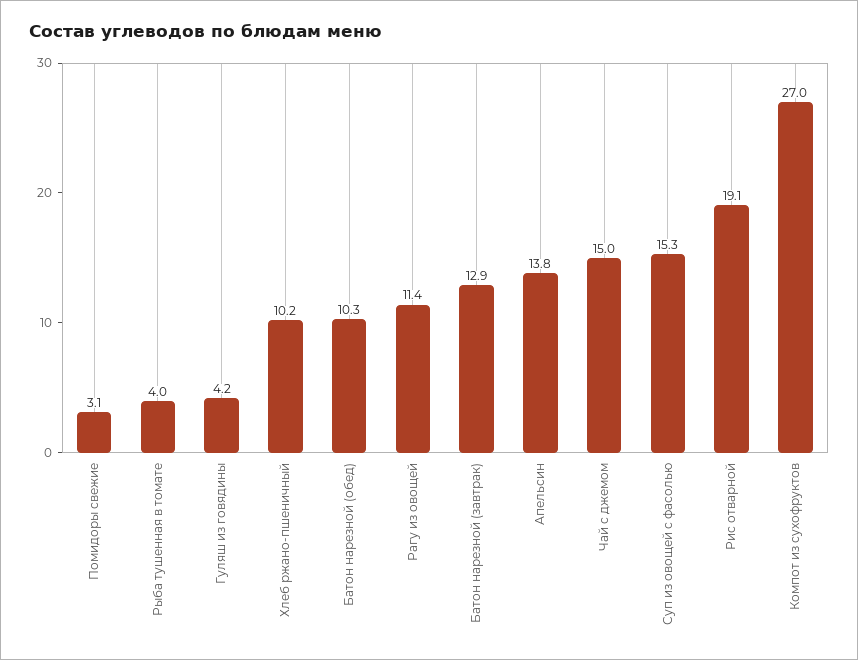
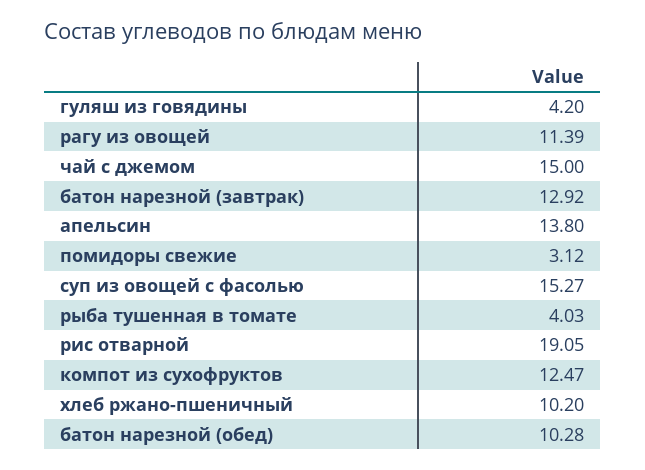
  {
    "Помидоры свежие": 3.12,
    "Рыба тушенная в томате": 4.03,
    "Гуляш из говядины": 4.2,
    "Хлеб ржано-пшеничный": 10.2,
    "Батон нарезной (обед)": 10.28,
    "Рагу из овощей": 11.39,
    "Батон нарезной (завтрак)": 12.92,
    "Апельсин": 13.8,
    "Чай с джемом": 15,
    "Суп из овощей с фасолью": 15.27,
    "Рис отварной": 19.05,
-   "Компот из сухофруктов": 27
+   "Компот из сухофруктов": 12.47
  }

